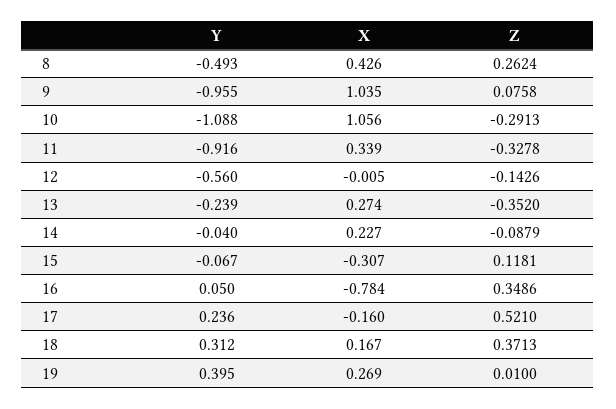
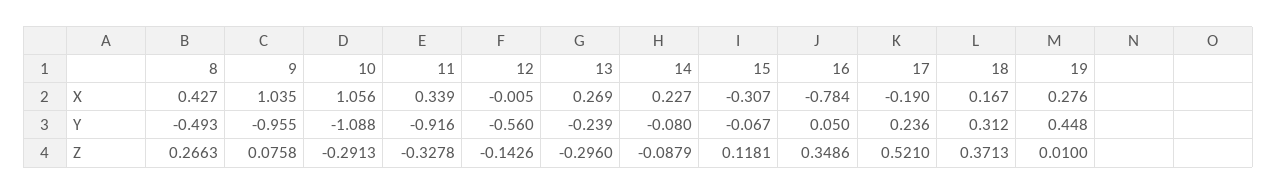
  {
    "Y": {
      "8": -0.493,
      "9": -0.955,
      "10": -1.088,
      "11": -0.916,
      "12": -0.56,
      "13": -0.239,
-     "14": -0.04,
+     "14": -0.08,
      "15": -0.067,
      "16": 0.05,
      "17": 0.236,
      "18": 0.312,
-     "19": 0.395
+     "19": 0.448
    },
    "X": {
-     "8": 0.426,
+     "8": 0.427,
      "9": 1.035,
      "10": 1.056,
      "11": 0.339,
      "12": -0.005,
-     "13": 0.274,
+     "13": 0.269,
      "14": 0.227,
      "15": -0.307,
      "16": -0.784,
-     "17": -0.16,
+     "17": -0.19,
      "18": 0.167,
-     "19": 0.269
+     "19": 0.276
    },
    "Z": {
-     "8": 0.2624,
+     "8": 0.2663,
      "9": 0.0758,
      "10": -0.2913,
      "11": -0.3278,
      "12": -0.1426,
-     "13": -0.352,
+     "13": -0.296,
      "14": -0.0879,
      "15": 0.1181,
      "16": 0.3486,
      "17": 0.521,
      "18": 0.3713,
      "19": 0.01
    }
  }

